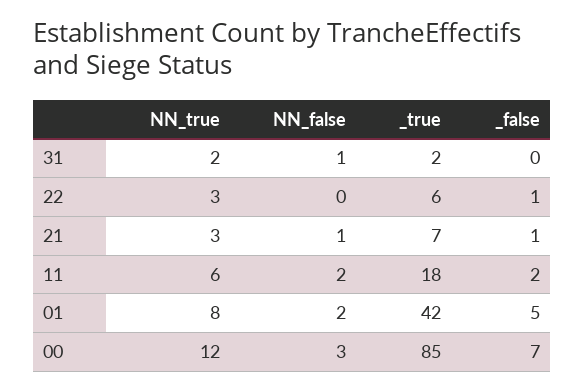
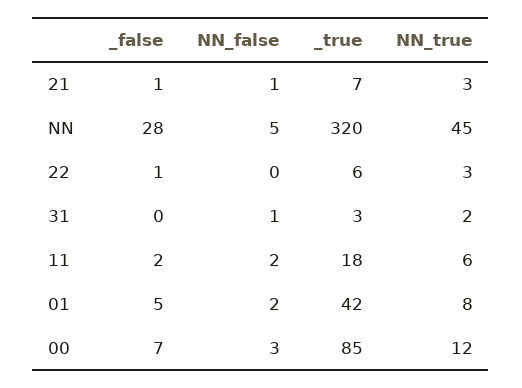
  {
    "NN_true": {
      "31": 2,
      "22": 3,
      "21": 3,
      "11": 6,
      "01": 8,
-     "00": 12
+     "00": 12,
+     "NN": 45
    },
    "NN_false": {
      "31": 1,
      "22": 0,
      "21": 1,
      "11": 2,
      "01": 2,
-     "00": 3
+     "00": 3,
+     "NN": 5
    },
    "_true": {
-     "31": 2,
+     "31": 3,
      "22": 6,
      "21": 7,
      "11": 18,
      "01": 42,
-     "00": 85
+     "00": 85,
+     "NN": 320
    },
    "_false": {
      "31": 0,
      "22": 1,
      "21": 1,
      "11": 2,
      "01": 5,
-     "00": 7
+     "00": 7,
+     "NN": 28
    }
  }

